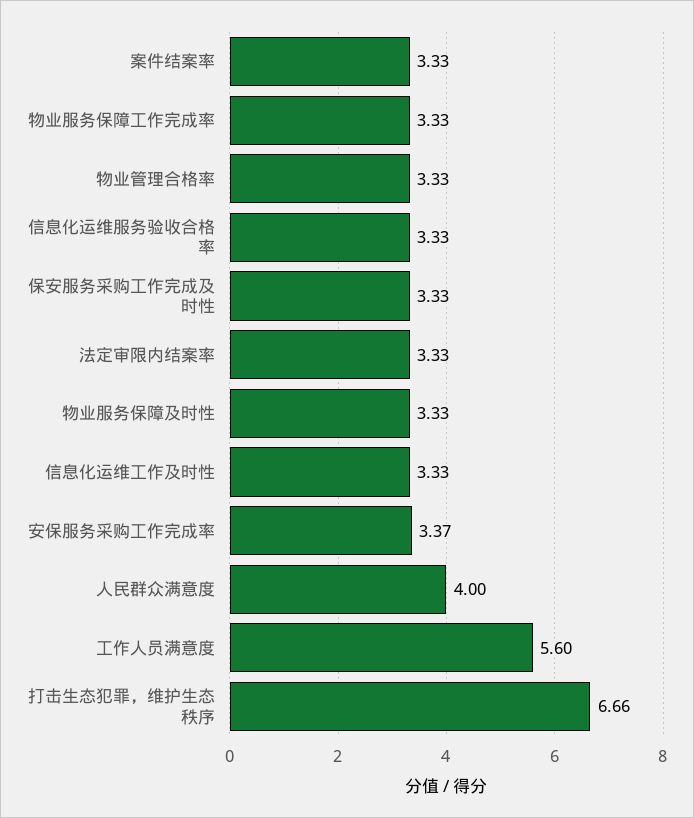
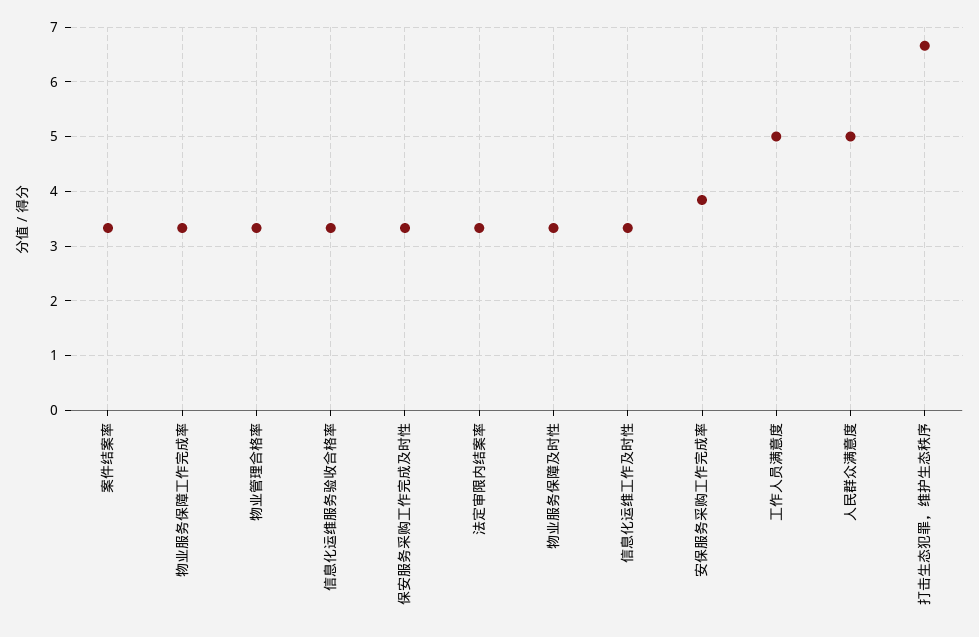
  {
    "案件结案率": 3.33,
    "物业服务保障工作完成率": 3.33,
    "物业管理合格率": 3.33,
    "信息化运维服务验收合格率": 3.33,
    "保安服务采购工作完成及时性": 3.33,
    "法定审限内结案率": 3.33,
    "物业服务保障及时性": 3.33,
    "信息化运维工作及时性": 3.33,
-   "安保服务采购工作完成率": 3.37,
+   "安保服务采购工作完成率": 3.8,
-   "人民群众满意度": 4,
+   "人民群众满意度": 5,
-   "工作人员满意度": 5.6,
+   "工作人员满意度": 5,
    "打击生态犯罪，维护生态秩序": 6.66
  }

